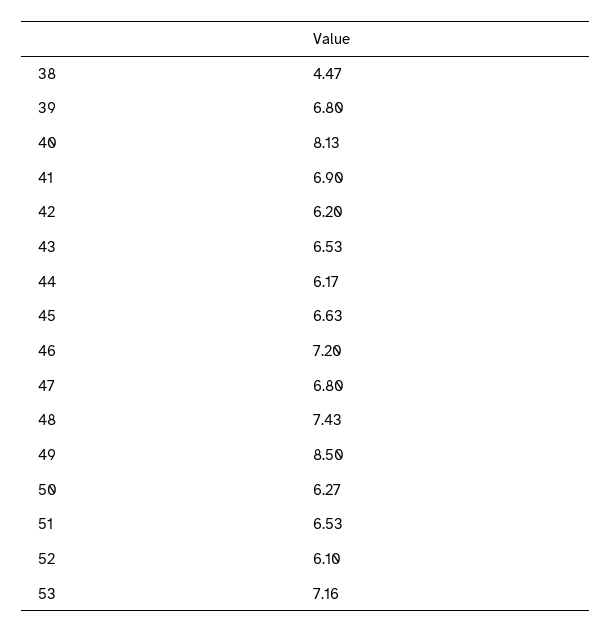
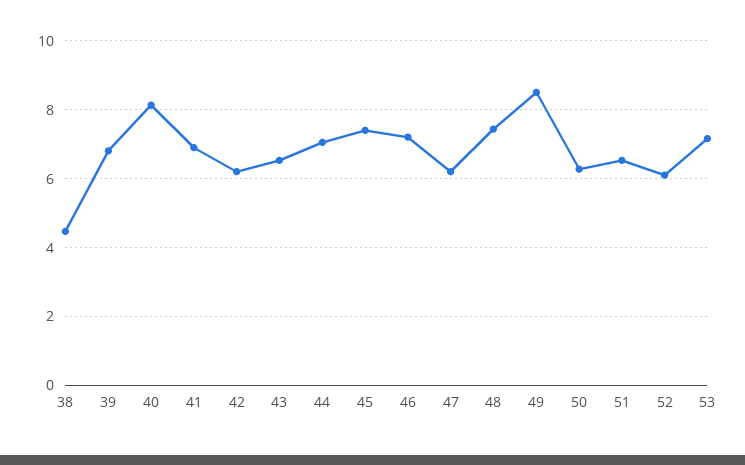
  {
    "38": 4.47,
    "39": 6.8,
    "40": 8.13,
    "41": 6.9,
    "42": 6.2,
    "43": 6.53,
-   "44": 6.17,
+   "44": 7,
-   "45": 6.63,
+   "45": 7.4,
    "46": 7.2,
-   "47": 6.8,
+   "47": 6.2,
    "48": 7.43,
    "49": 8.5,
    "50": 6.27,
    "51": 6.53,
    "52": 6.1,
    "53": 7.16
  }

